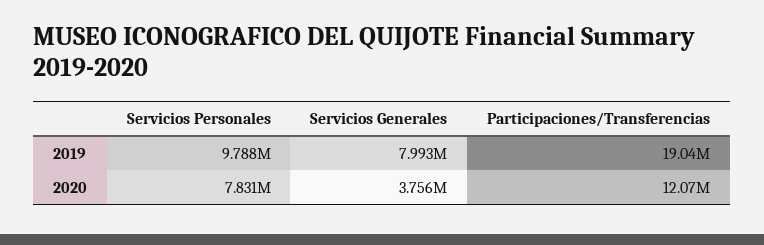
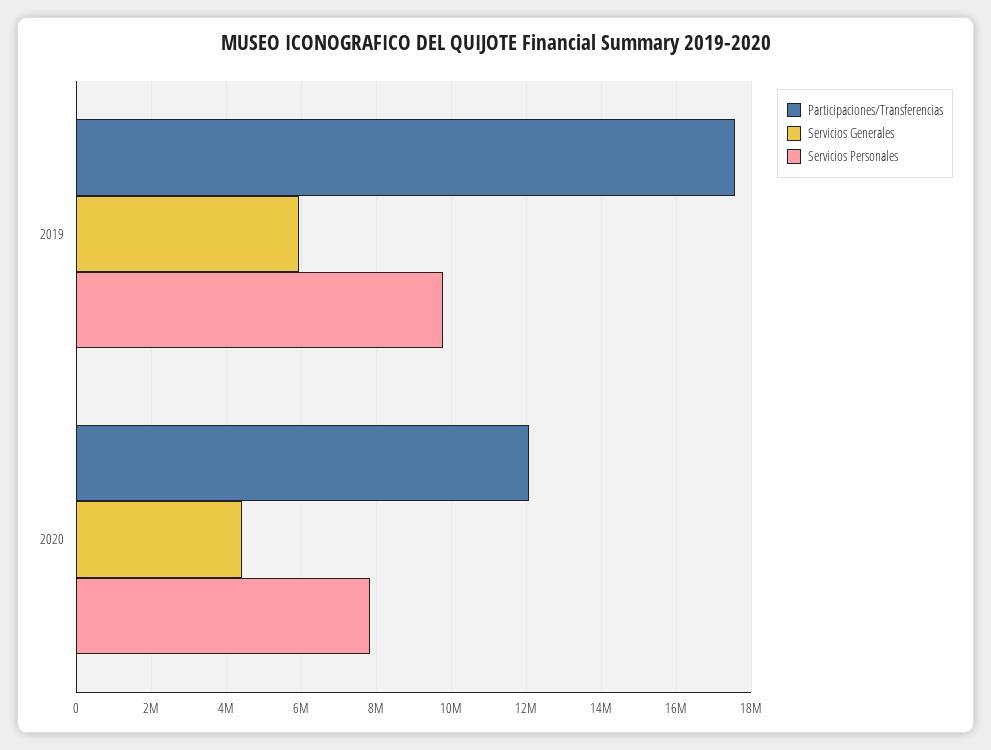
  {
    "Servicios Personales": {
      "2019": 9788000,
      "2020": 7831000
    },
    "Servicios Generales": {
-     "2019": 7993000,
+     "2019": 6000000,
-     "2020": 3756000
+     "2020": 4400000
    },
    "Participaciones/Transferencias": {
-     "2019": 19040000,
+     "2019": 17600000,
      "2020": 12070000
    }
  }

